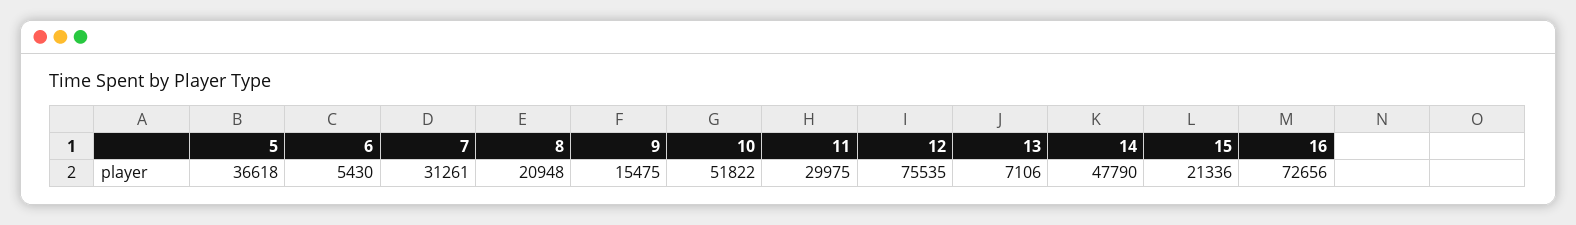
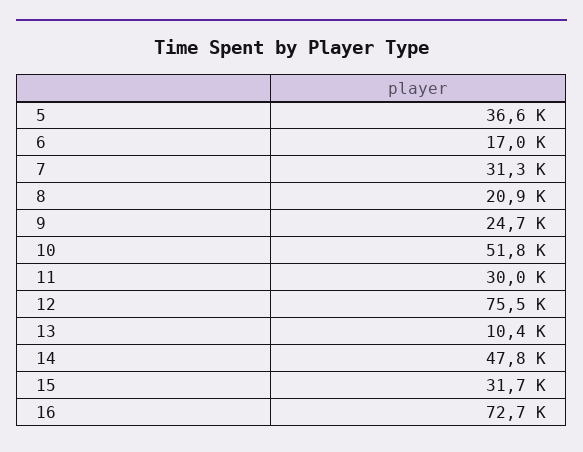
  {
    "5": 36618,
-   "6": 5430,
+   "6": 17000,
    "7": 31261,
    "8": 20948,
-   "9": 15475,
+   "9": 24700,
    "10": 51822,
    "11": 29975,
    "12": 75535,
-   "13": 7106,
+   "13": 10400,
    "14": 47790,
-   "15": 21336,
+   "15": 31700,
    "16": 72656
  }

